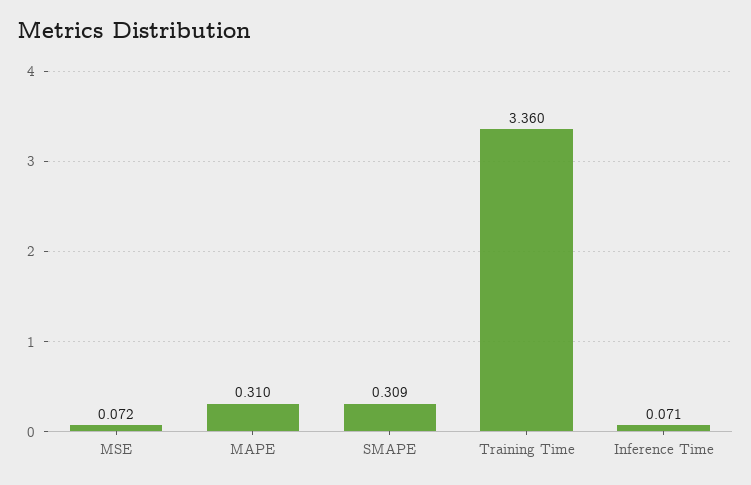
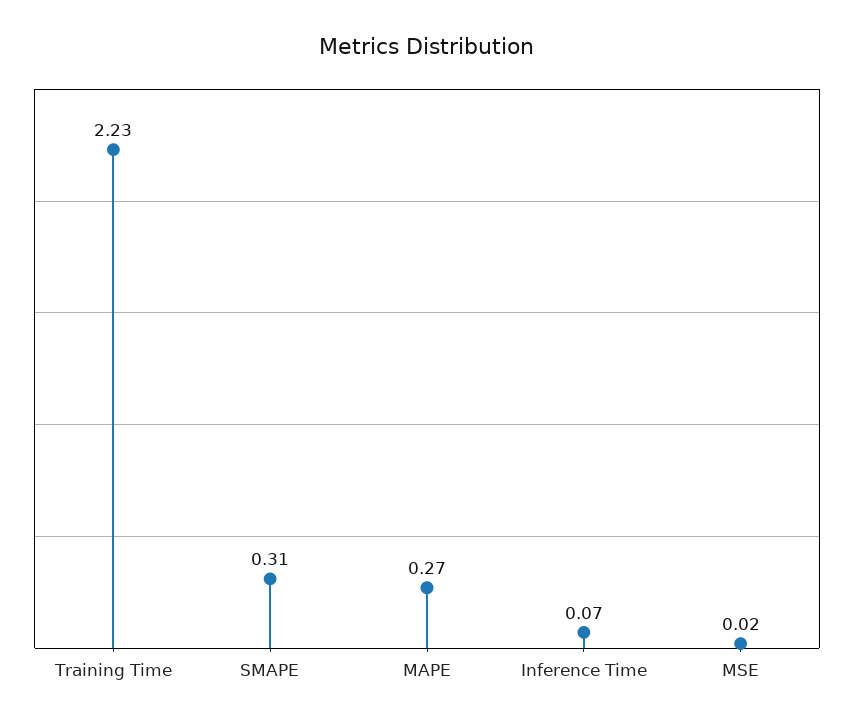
  {
-   "MSE": 0.072,
+   "MSE": 0.02,
-   "MAPE": 0.31,
+   "MAPE": 0.27,
    "SMAPE": 0.309,
-   "Training Time": 3.36,
+   "Training Time": 2.23,
    "Inference Time": 0.071
  }

